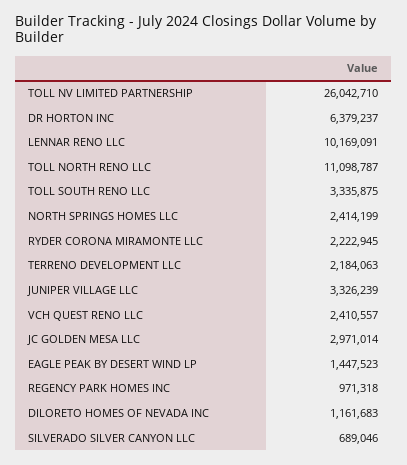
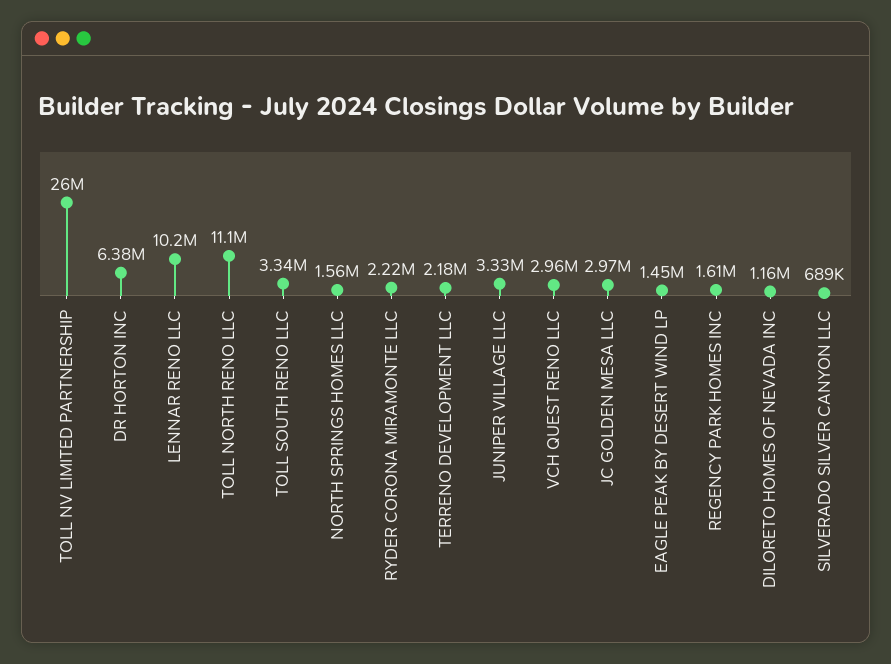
  {
    "TOLL NV LIMITED PARTNERSHIP": 26042710,
    "DR HORTON INC": 6379237,
    "LENNAR RENO LLC": 10169091,
    "TOLL NORTH RENO LLC": 11098787,
    "TOLL SOUTH RENO LLC": 3335875,
-   "NORTH SPRINGS HOMES LLC": 2414199,
+   "NORTH SPRINGS HOMES LLC": 1560000,
    "RYDER CORONA MIRAMONTE LLC": 2222945,
    "TERRENO DEVELOPMENT LLC": 2184063,
    "JUNIPER VILLAGE LLC": 3326239,
-   "VCH QUEST RENO LLC": 2410557,
+   "VCH QUEST RENO LLC": 2960000,
    "JC GOLDEN MESA LLC": 2971014,
    "EAGLE PEAK BY DESERT WIND LP": 1447523,
-   "REGENCY PARK HOMES INC": 971318,
+   "REGENCY PARK HOMES INC": 1610000,
    "DILORETO HOMES OF NEVADA INC": 1161683,
    "SILVERADO SILVER CANYON LLC": 689046
  }

